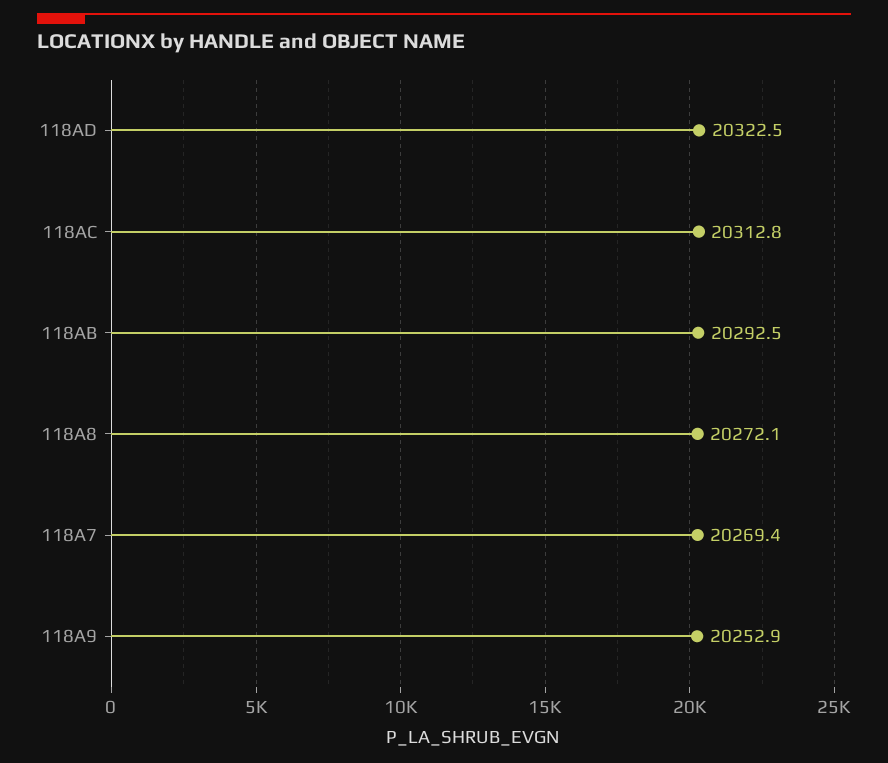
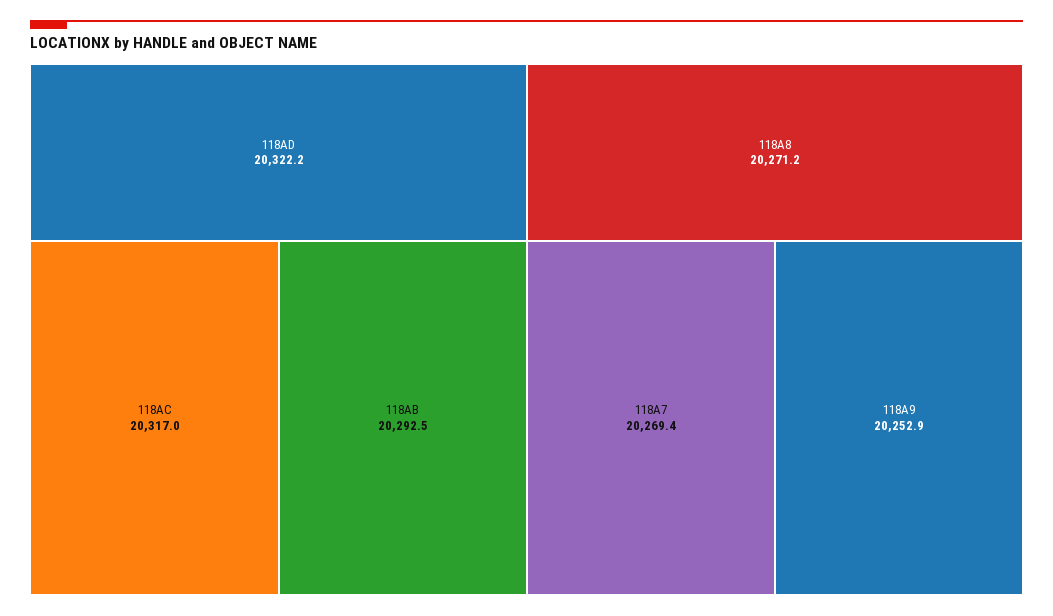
  {
-   "118AD": 20322.5,
+   "118AD": 20322.2,
-   "118AC": 20312.8,
+   "118AC": 20317,
    "118AB": 20292.5,
-   "118A8": 20272.1,
+   "118A8": 20271.2,
    "118A7": 20269.4,
    "118A9": 20252.9
  }

